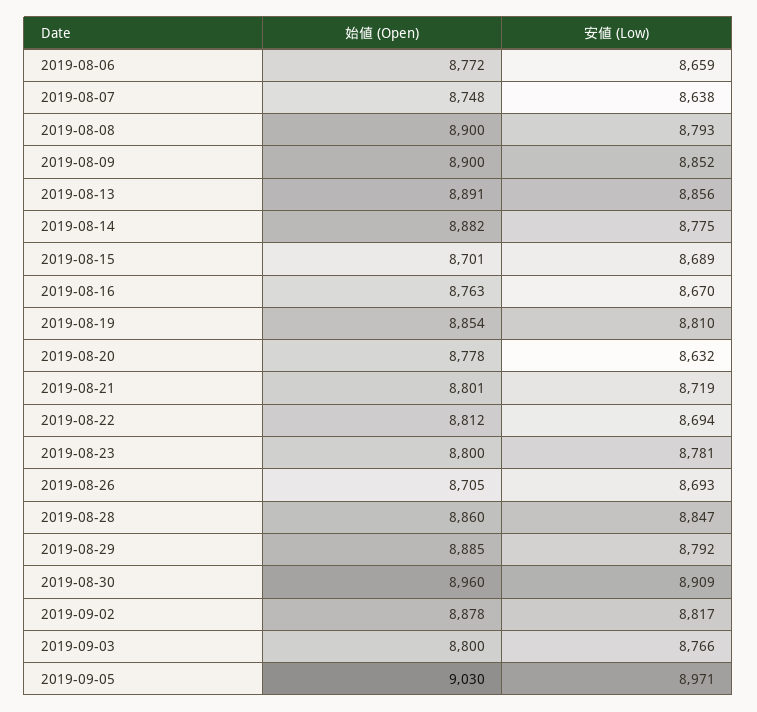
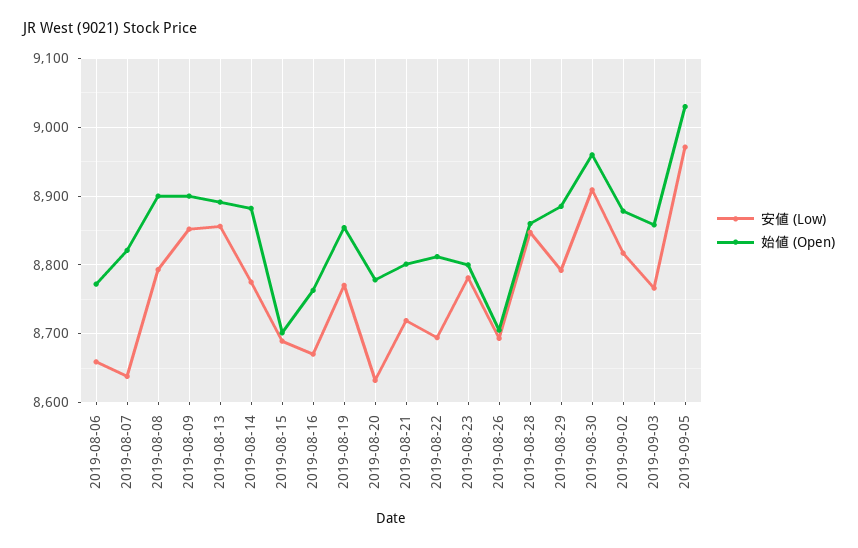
  {
    "始値 (Open)": {
      "2019-08-06": 8772,
-     "2019-08-07": 8748,
+     "2019-08-07": 8820,
      "2019-08-08": 8900,
      "2019-08-09": 8900,
      "2019-08-13": 8891,
      "2019-08-14": 8882,
      "2019-08-15": 8701,
      "2019-08-16": 8763,
      "2019-08-19": 8854,
      "2019-08-20": 8778,
      "2019-08-21": 8801,
      "2019-08-22": 8812,
      "2019-08-23": 8800,
      "2019-08-26": 8705,
      "2019-08-28": 8860,
      "2019-08-29": 8885,
      "2019-08-30": 8960,
      "2019-09-02": 8878,
-     "2019-09-03": 8800,
+     "2019-09-03": 8860,
      "2019-09-05": 9030
    },
    "安値 (Low)": {
      "2019-08-06": 8659,
      "2019-08-07": 8638,
      "2019-08-08": 8793,
      "2019-08-09": 8852,
      "2019-08-13": 8856,
      "2019-08-14": 8775,
      "2019-08-15": 8689,
      "2019-08-16": 8670,
-     "2019-08-19": 8810,
+     "2019-08-19": 8770,
      "2019-08-20": 8632,
      "2019-08-21": 8719,
      "2019-08-22": 8694,
      "2019-08-23": 8781,
      "2019-08-26": 8693,
      "2019-08-28": 8847,
      "2019-08-29": 8792,
      "2019-08-30": 8909,
      "2019-09-02": 8817,
      "2019-09-03": 8766,
      "2019-09-05": 8971
    }
  }

